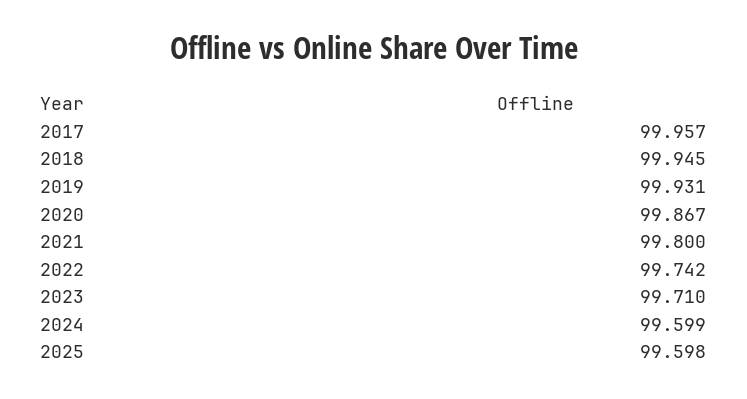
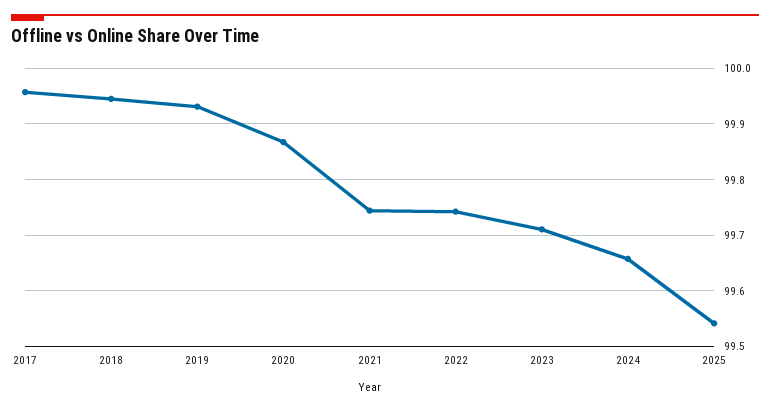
  {
    "2017": 99.957,
    "2018": 99.945,
    "2019": 99.931,
    "2020": 99.867,
-   "2021": 99.8,
+   "2021": 99.74,
    "2022": 99.742,
    "2023": 99.71,
-   "2024": 99.599,
+   "2024": 99.66,
-   "2025": 99.598
+   "2025": 99.54
  }

